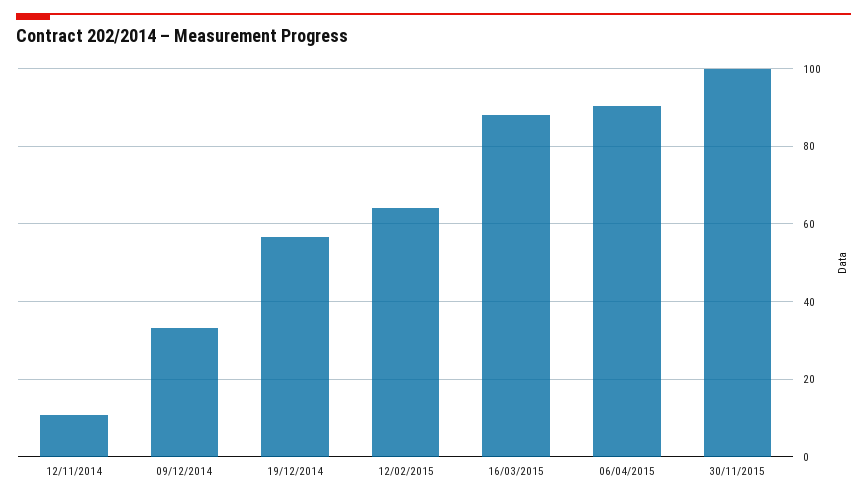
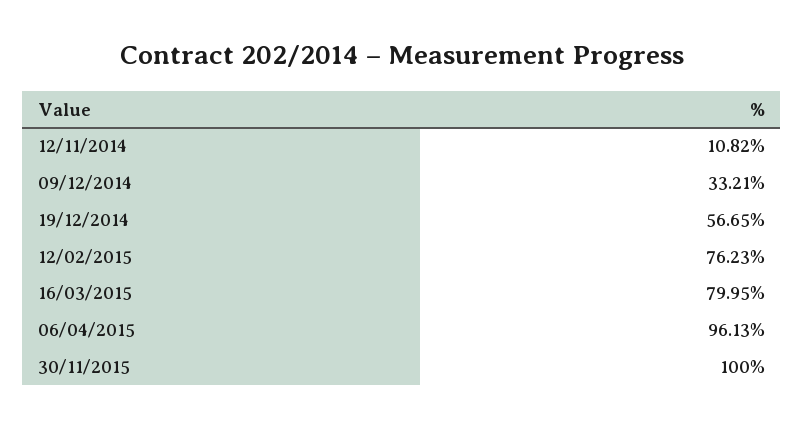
  {
    "12/11/2014": 10.82,
    "09/12/2014": 33.21,
    "19/12/2014": 56.65,
-   "12/02/2015": 64,
+   "12/02/2015": 76.23,
-   "16/03/2015": 88,
+   "16/03/2015": 79.95,
-   "06/04/2015": 90,
+   "06/04/2015": 96.13,
    "30/11/2015": 100
  }

